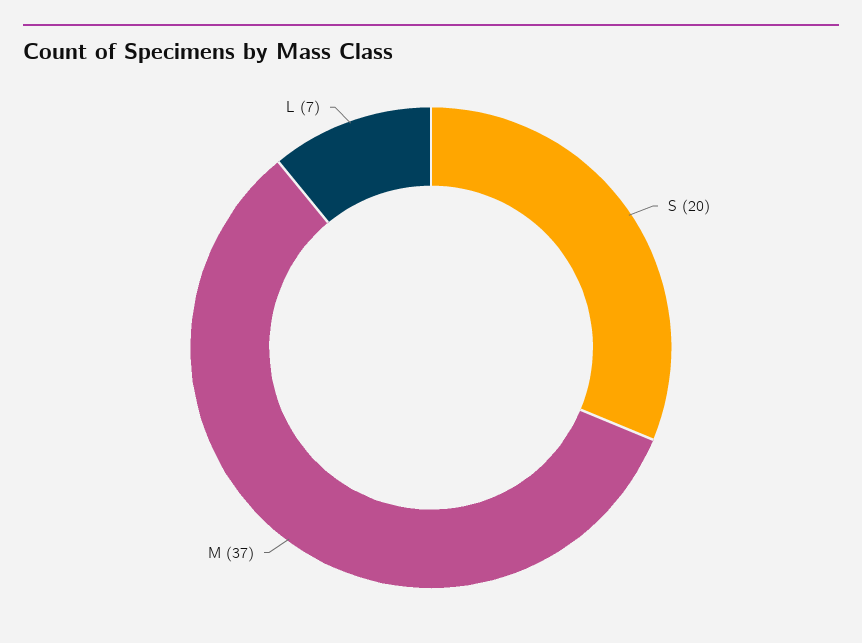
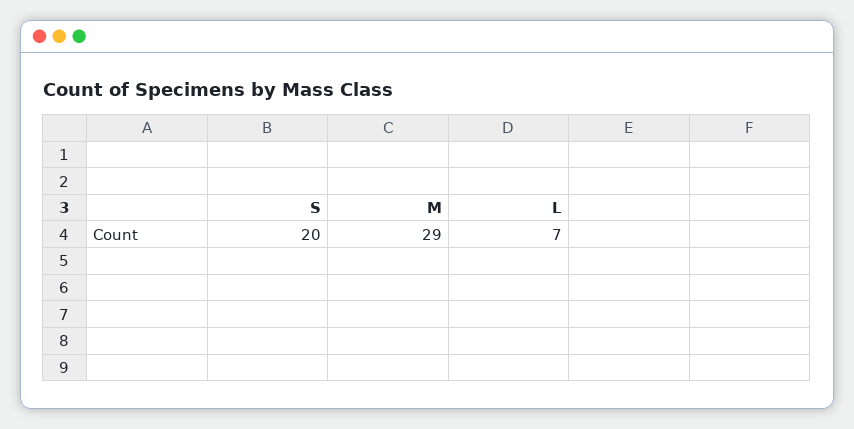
  {
    "S": 20,
-   "M": 37,
+   "M": 29,
    "L": 7
  }

